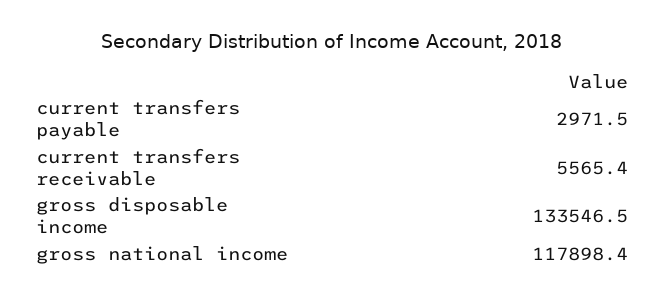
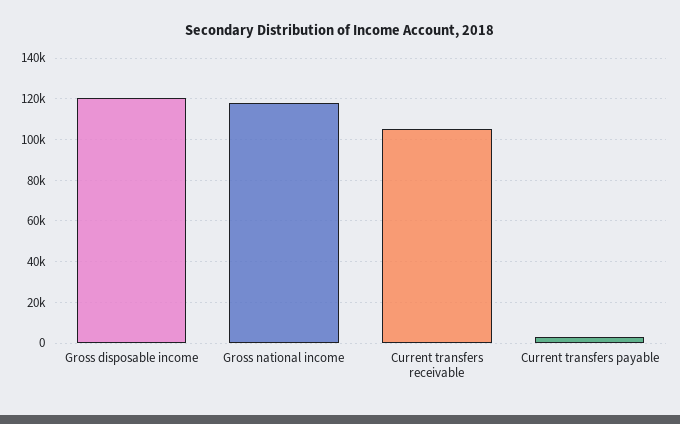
  {
    "current transfers payable": 2971.5,
-   "current transfers receivable": 5565.4,
+   "current transfers receivable": 105000,
-   "gross disposable income": 133546.5,
+   "gross disposable income": 120000,
    "gross national income": 117898.4
  }

